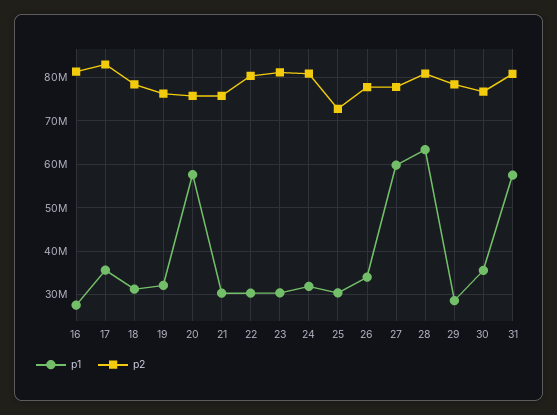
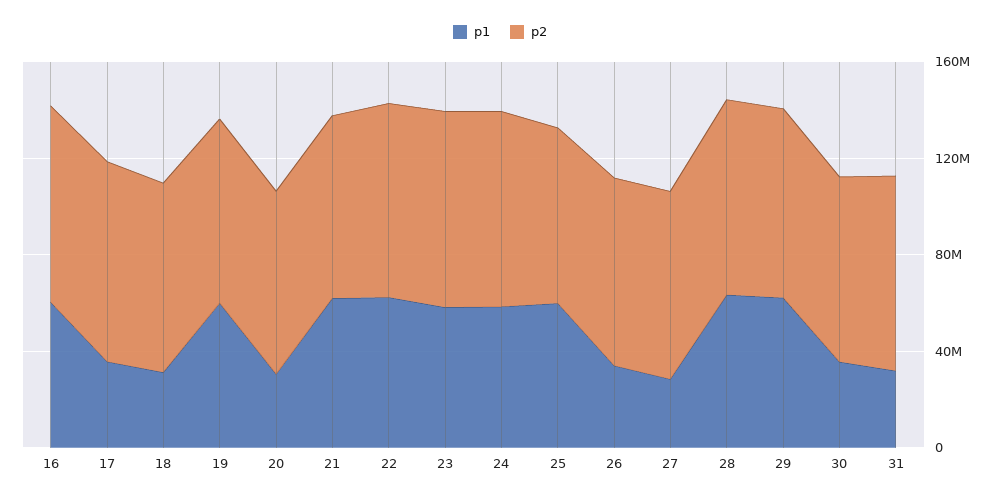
  {
    "p1": {
-     "16": 28000000,
+     "16": 60000000,
      "17": 36000000,
      "18": 32000000,
-     "19": 32000000,
+     "19": 60000000,
-     "20": 58000000,
+     "20": 30000000,
-     "21": 30000000,
+     "21": 60000000,
-     "22": 30000000,
+     "22": 60000000,
-     "23": 30000000,
+     "23": 60000000,
-     "24": 32000000,
+     "24": 60000000,
-     "25": 30000000,
+     "25": 60000000,
      "26": 34000000,
-     "27": 60000000,
+     "27": 30000000,
      "28": 64000000,
-     "29": 28000000,
+     "29": 60000000,
      "30": 36000000,
-     "31": 58000000
+     "31": 30000000
    },
    "p2": {
      "16": 82000000,
      "17": 82000000,
      "18": 78000000,
      "19": 76000000,
      "20": 76000000,
      "21": 76000000,
      "22": 80000000,
      "23": 82000000,
      "24": 80000000,
      "25": 72000000,
      "26": 78000000,
      "27": 78000000,
      "28": 80000000,
      "29": 78000000,
      "30": 76000000,
      "31": 80000000
    }
  }

